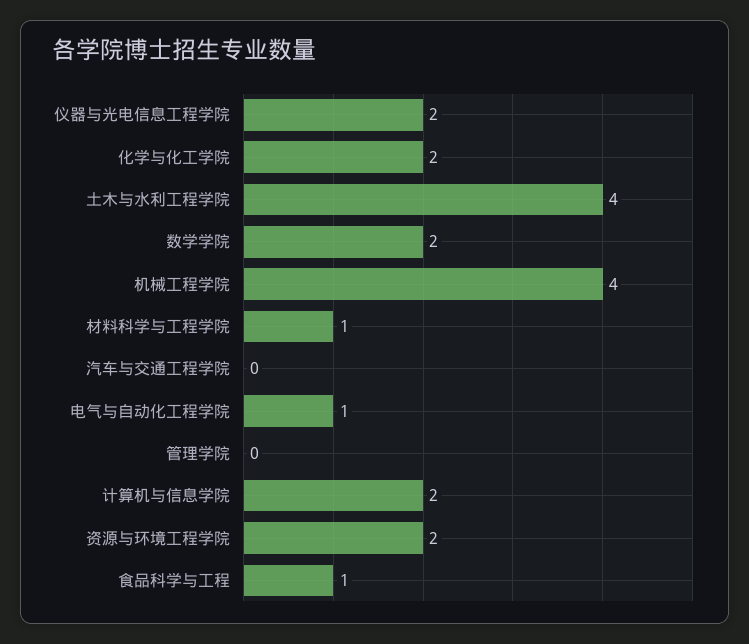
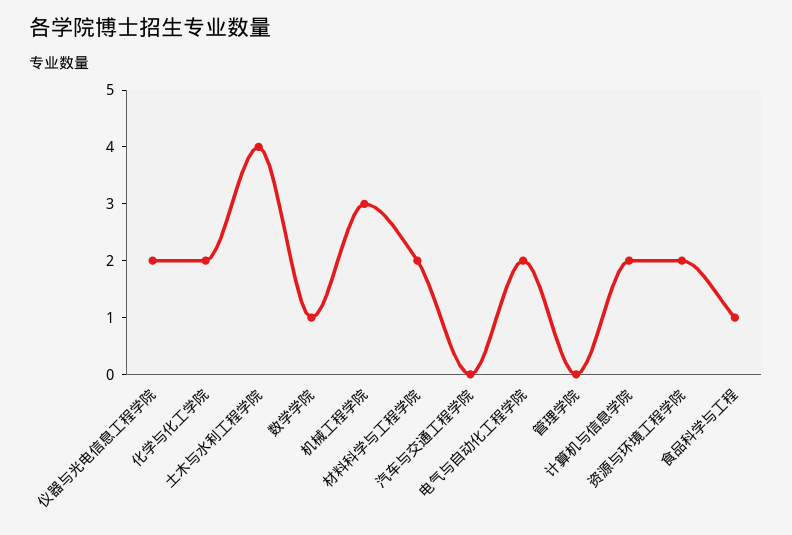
  {
    "仪器与光电信息工程学院": 2,
    "化学与化工学院": 2,
    "土木与水利工程学院": 4,
-   "数学学院": 2,
+   "数学学院": 1,
-   "机械工程学院": 4,
+   "机械工程学院": 3,
-   "材料科学与工程学院": 1,
+   "材料科学与工程学院": 2,
    "汽车与交通工程学院": 0,
-   "电气与自动化工程学院": 1,
+   "电气与自动化工程学院": 2,
    "管理学院": 0,
    "计算机与信息学院": 2,
    "资源与环境工程学院": 2,
    "食品科学与工程": 1
  }

